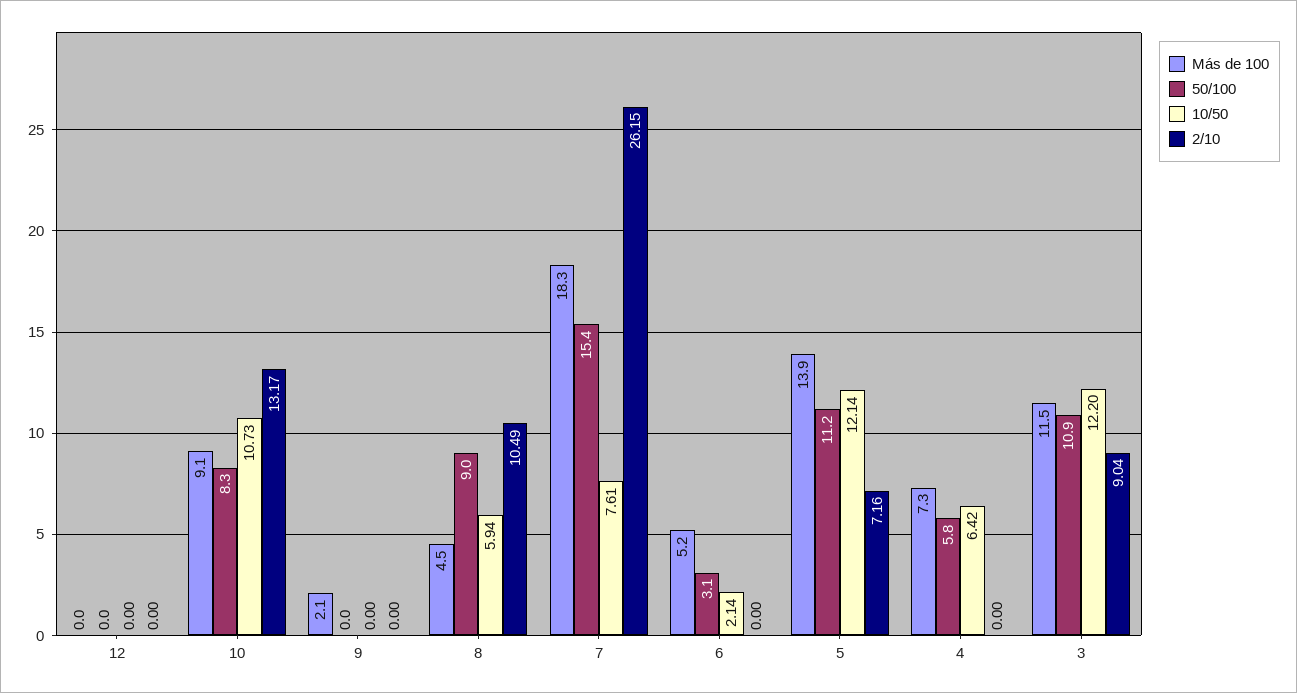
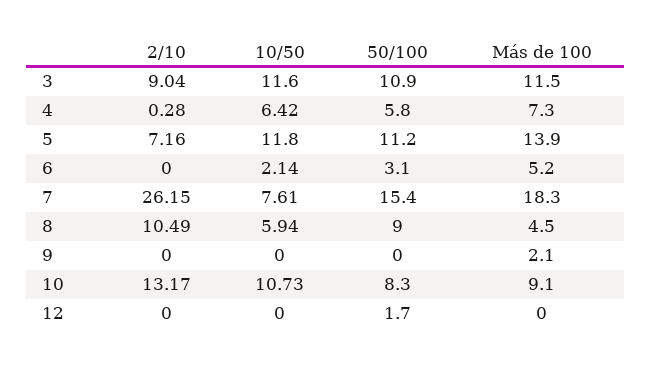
  {
    "Más de 100": {
      "12": 0,
      "10": 9.1,
      "9": 2.1,
      "8": 4.5,
      "7": 18.3,
      "6": 5.2,
      "5": 13.9,
      "4": 7.3,
      "3": 11.5
    },
    "50/100": {
-     "12": 0,
+     "12": 1.7,
      "10": 8.3,
      "9": 0,
      "8": 9,
      "7": 15.4,
      "6": 3.1,
      "5": 11.2,
      "4": 5.8,
      "3": 10.9
    },
    "10/50": {
      "12": 0,
      "10": 10.73,
      "9": 0,
      "8": 5.94,
      "7": 7.61,
      "6": 2.14,
-     "5": 12.14,
+     "5": 11.8,
      "4": 6.42,
-     "3": 12.2
+     "3": 11.6
    },
    "2/10": {
      "12": 0,
      "10": 13.17,
      "9": 0,
      "8": 10.49,
      "7": 26.15,
      "6": 0,
      "5": 7.16,
-     "4": 0,
+     "4": 0.28,
      "3": 9.04
    }
  }

